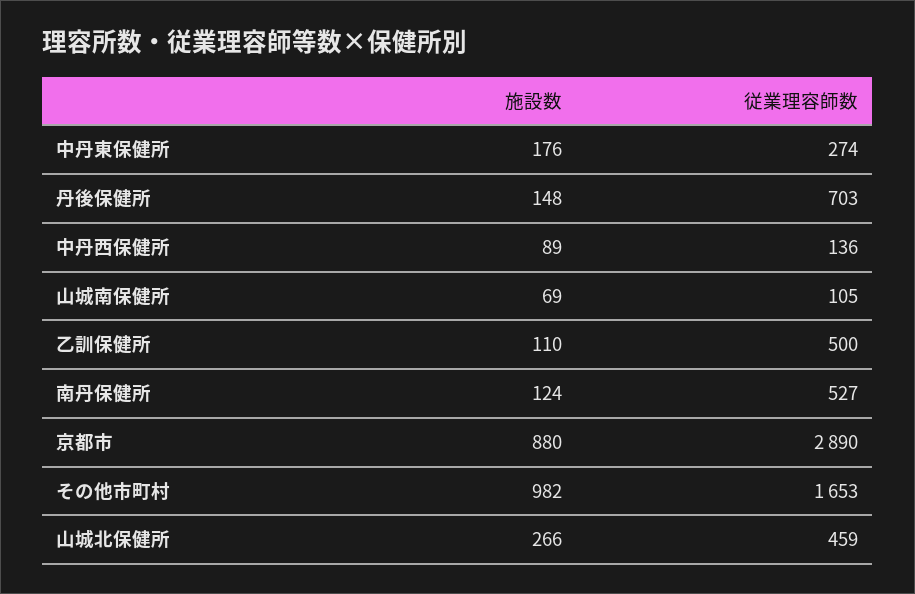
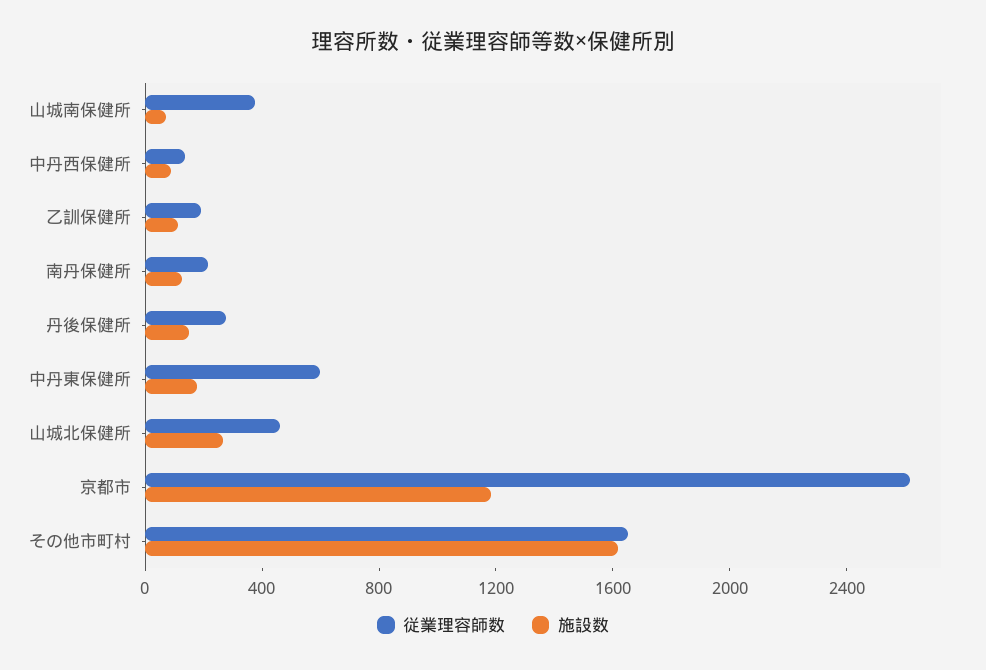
  {
    "施設数": {
      "中丹東保健所": 176,
      "丹後保健所": 148,
      "中丹西保健所": 89,
      "山城南保健所": 69,
      "乙訓保健所": 110,
      "南丹保健所": 124,
-     "京都市": 880,
+     "京都市": 1200,
-     "その他市町村": 982,
+     "その他市町村": 1600,
      "山城北保健所": 266
    },
    "従業理容師数": {
-     "中丹東保健所": 274,
+     "中丹東保健所": 600,
-     "丹後保健所": 703,
+     "丹後保健所": 300,
      "中丹西保健所": 136,
-     "山城南保健所": 105,
+     "山城南保健所": 400,
-     "乙訓保健所": 500,
+     "乙訓保健所": 200,
-     "南丹保健所": 527,
+     "南丹保健所": 200,
-     "京都市": 2890,
+     "京都市": 2600,
      "その他市町村": 1653,
      "山城北保健所": 459
    }
  }

